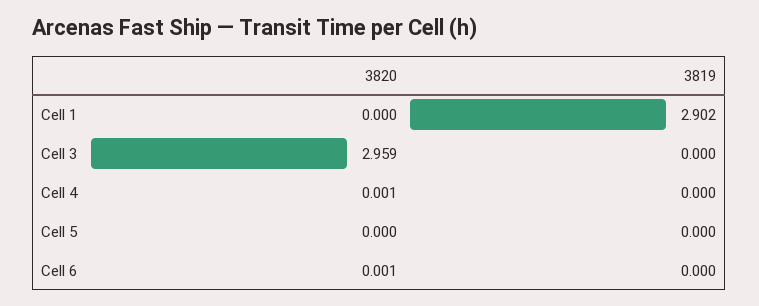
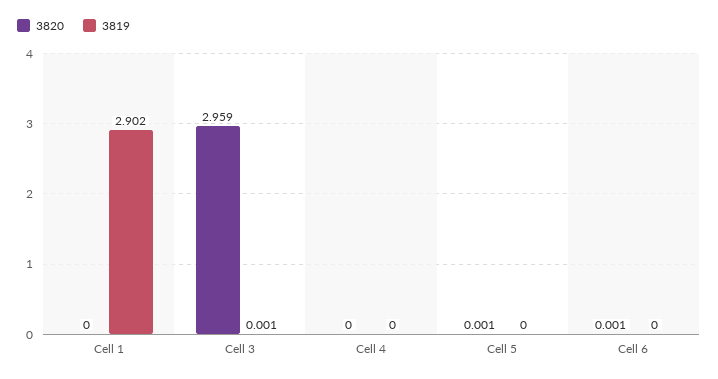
  {
    "3820": {
      "Cell 1": 0,
      "Cell 3": 2.959,
-     "Cell 4": 0.001,
+     "Cell 4": 0,
-     "Cell 5": 0,
+     "Cell 5": 0.001,
      "Cell 6": 0.001
    },
    "3819": {
      "Cell 1": 2.902,
-     "Cell 3": 0,
+     "Cell 3": 0.001,
      "Cell 4": 0,
      "Cell 5": 0,
      "Cell 6": 0
    }
  }

